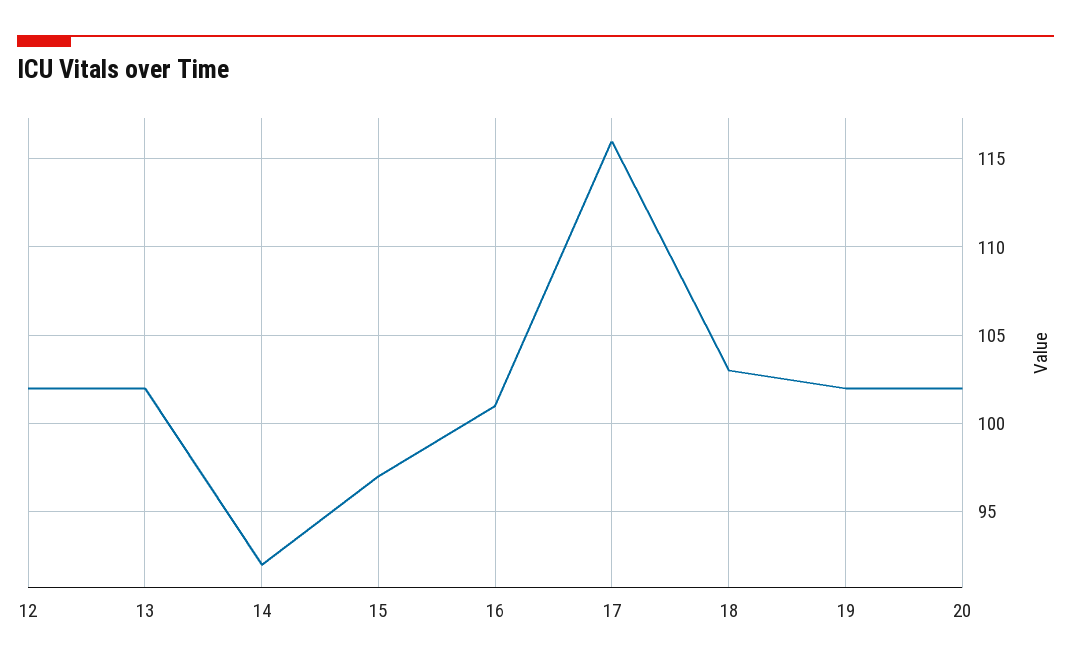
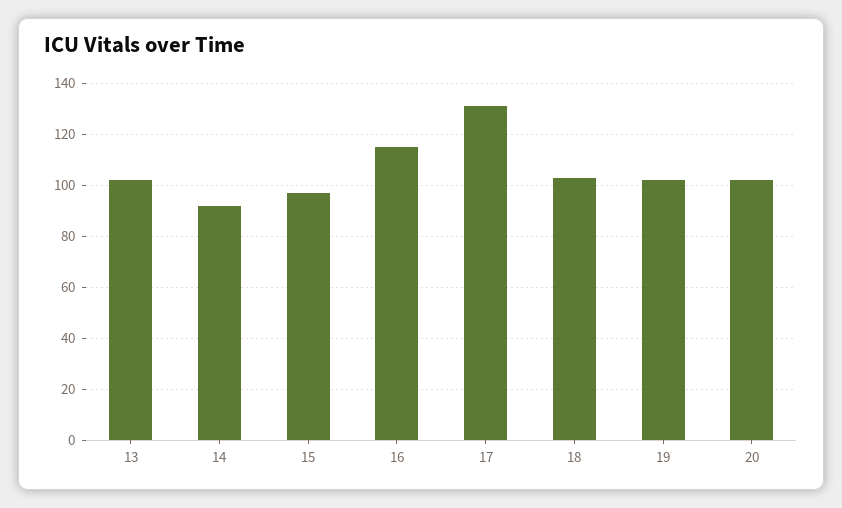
  {
-   "12": 102,
    "13": 102,
    "14": 92,
    "15": 97,
-   "16": 101,
+   "16": 115,
-   "17": 116,
+   "17": 130,
    "18": 103,
    "19": 102,
    "20": 102
  }

